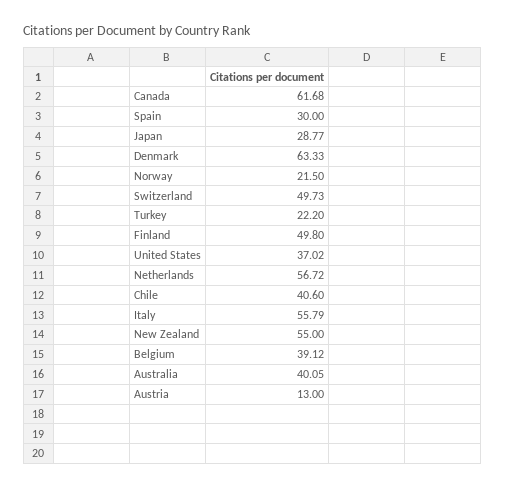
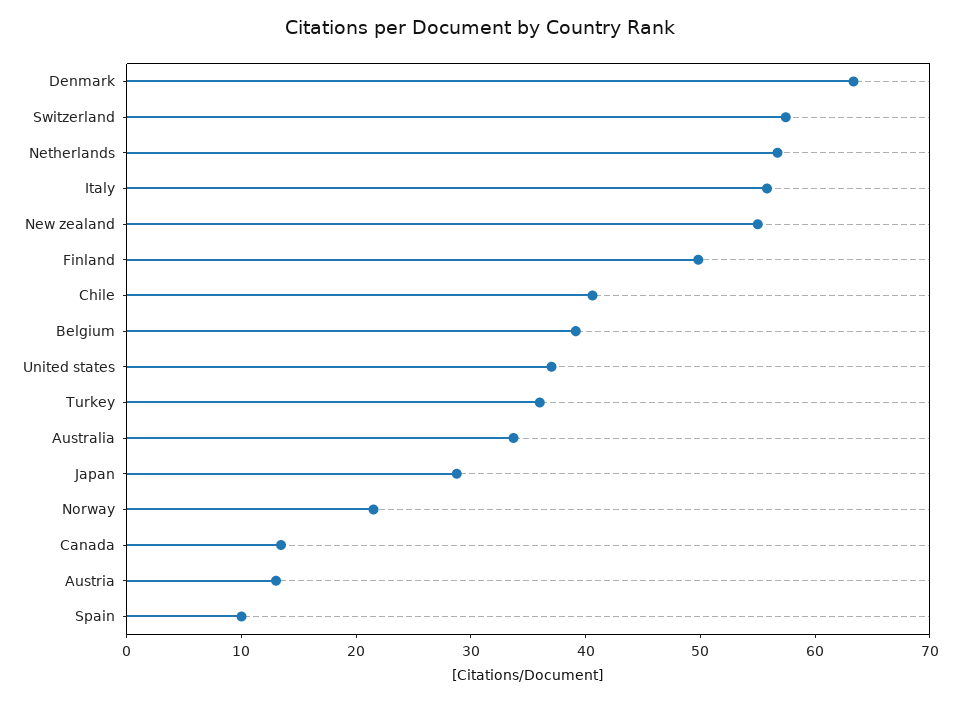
  {
-   "Canada": 61.68,
+   "Canada": 14,
-   "Spain": 30,
+   "Spain": 10,
    "Japan": 28.77,
    "Denmark": 63.33,
    "Norway": 21.5,
-   "Switzerland": 49.73,
+   "Switzerland": 58,
-   "Turkey": 22.2,
+   "Turkey": 36,
    "Finland": 49.8,
    "United States": 37.02,
    "Netherlands": 56.72,
    "Chile": 40.6,
    "Italy": 55.79,
    "New Zealand": 55,
    "Belgium": 39.12,
-   "Australia": 40.05,
+   "Australia": 34,
    "Austria": 13
  }

